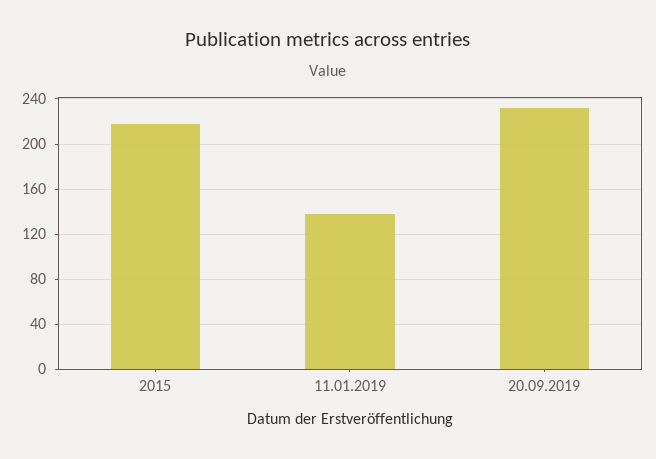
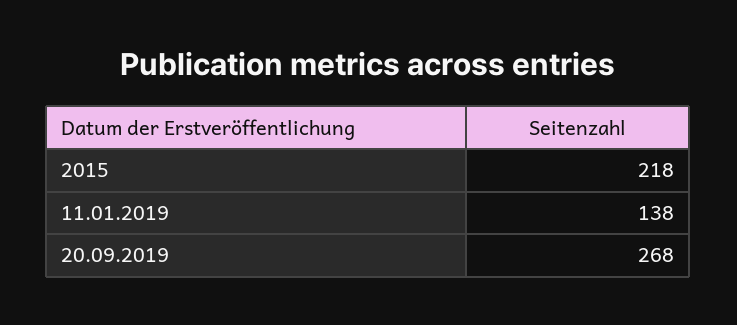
  {
    "2015": 218,
    "11.01.2019": 138,
-   "20.09.2019": 230
+   "20.09.2019": 268
  }

